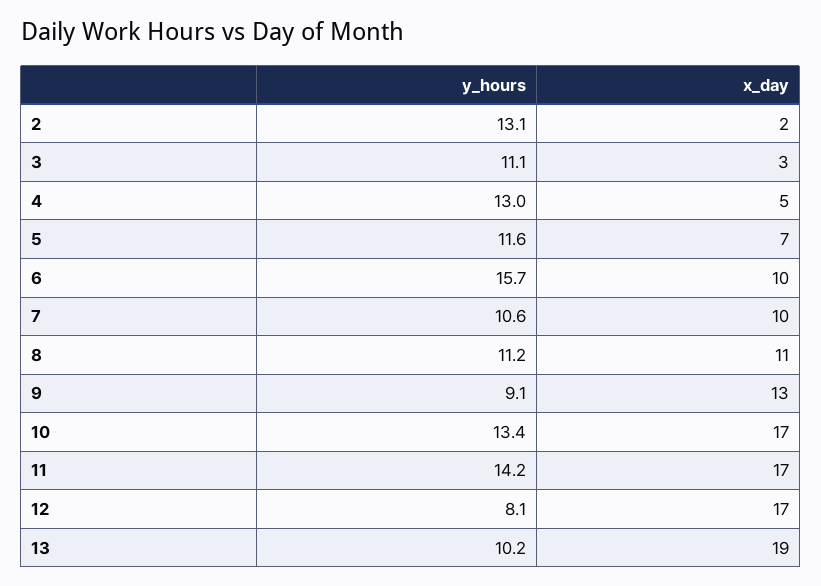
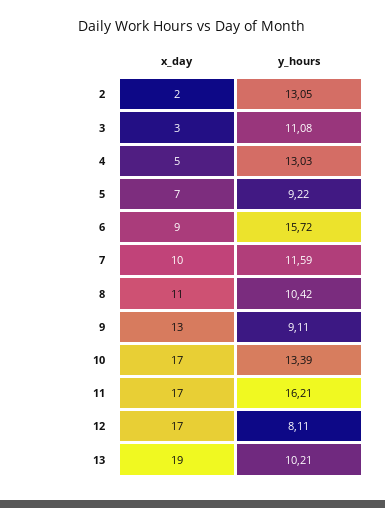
  {
    "y_hours": {
      "2": 13.05,
      "3": 11.08,
      "4": 13.03,
-     "5": 11.6,
+     "5": 9.22,
      "6": 15.72,
-     "7": 10.6,
+     "7": 11.59,
-     "8": 11.2,
+     "8": 10.42,
      "9": 9.11,
      "10": 13.39,
-     "11": 14.2,
+     "11": 16.21,
      "12": 8.11,
      "13": 10.21
    },
    "x_day": {
      "2": 2,
      "3": 3,
      "4": 5,
      "5": 7,
-     "6": 10,
+     "6": 9,
      "7": 10,
      "8": 11,
      "9": 13,
      "10": 17,
      "11": 17,
      "12": 17,
      "13": 19
    }
  }

